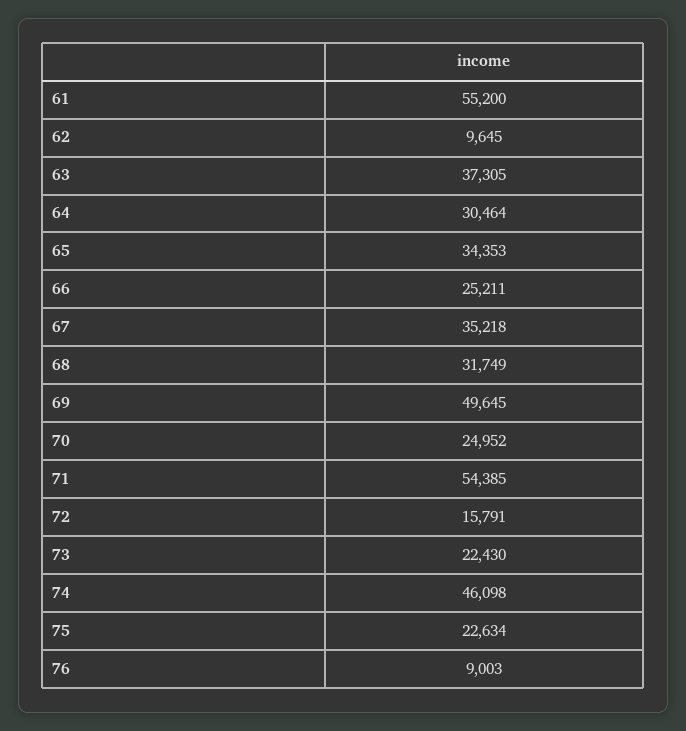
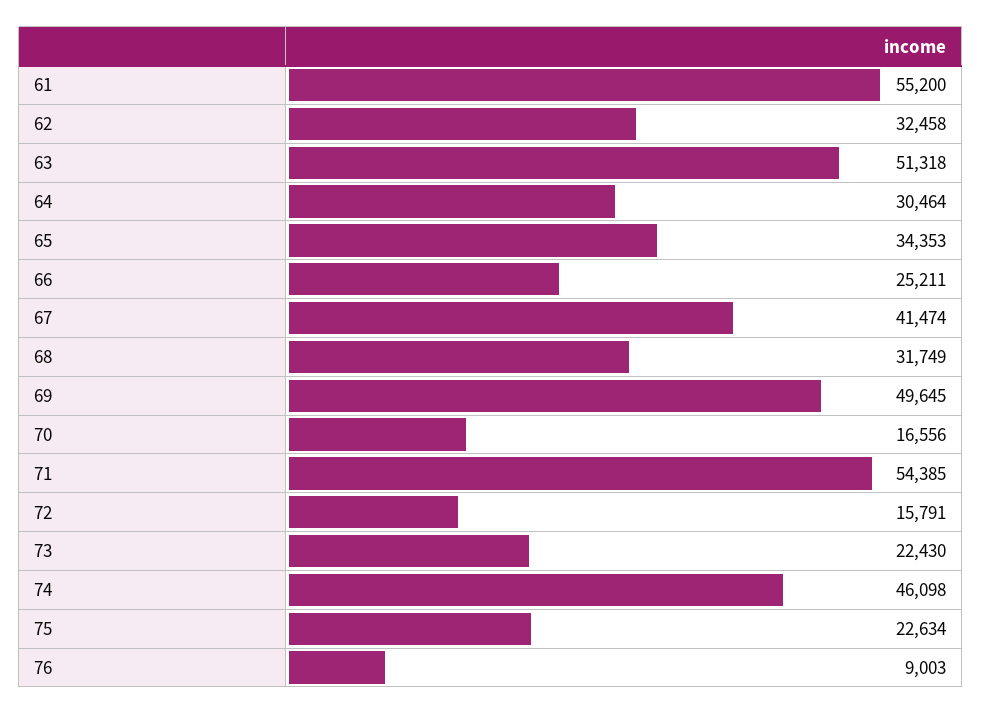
  {
    "61": 55200,
-   "62": 9645,
+   "62": 32458,
-   "63": 37305,
+   "63": 51318,
    "64": 30464,
    "65": 34353,
    "66": 25211,
-   "67": 35218,
+   "67": 41474,
    "68": 31749,
    "69": 49645,
-   "70": 24952,
+   "70": 16556,
    "71": 54385,
    "72": 15791,
    "73": 22430,
    "74": 46098,
    "75": 22634,
    "76": 9003
  }

